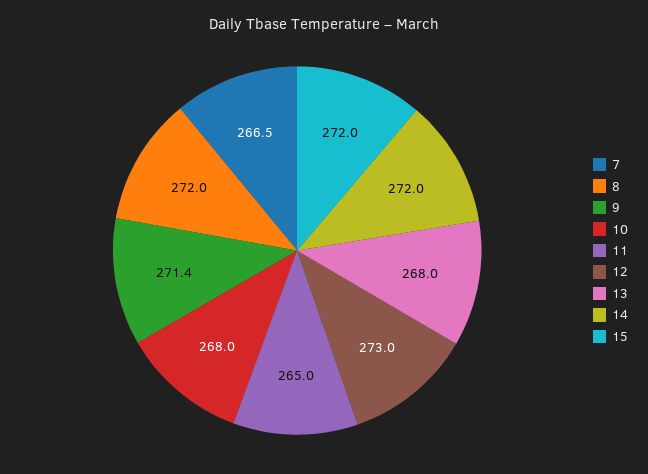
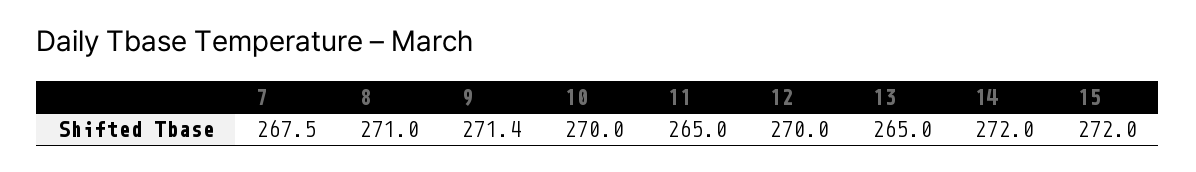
  {
-   "7": 266.5,
+   "7": 267.5,
-   "8": 272,
+   "8": 271,
    "9": 271.4,
-   "10": 268,
+   "10": 270,
    "11": 265,
-   "12": 273,
+   "12": 270,
-   "13": 268,
+   "13": 265,
    "14": 272,
    "15": 272
  }

